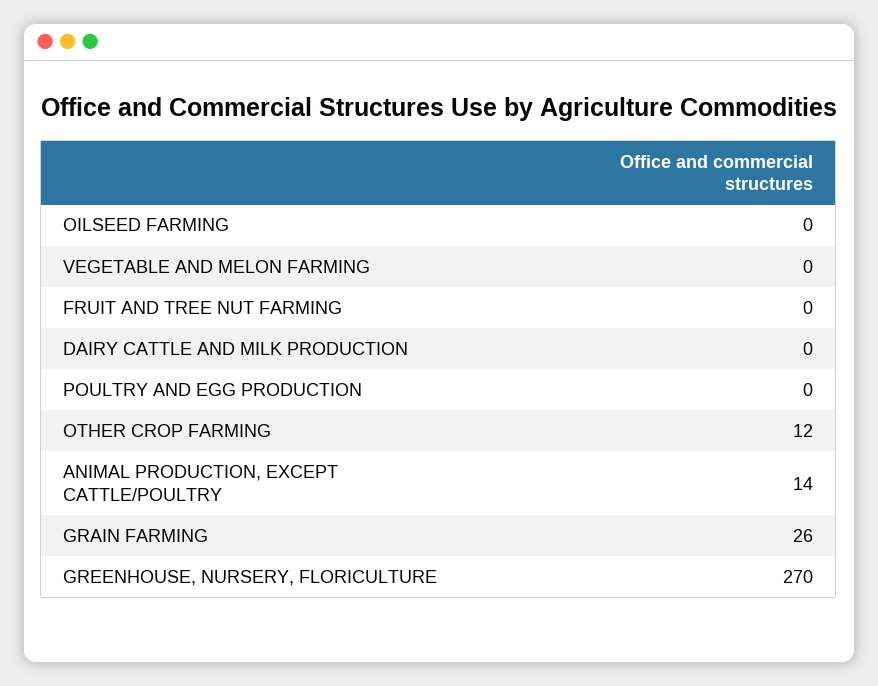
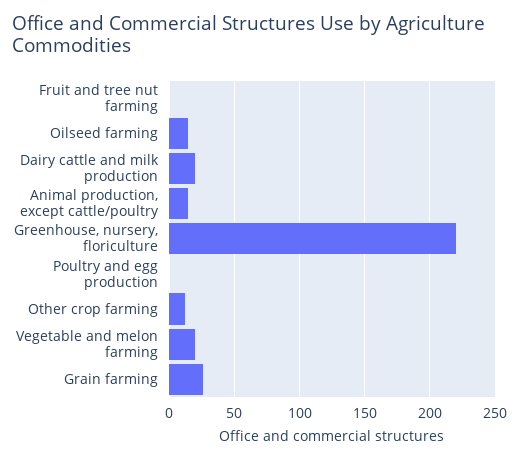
  {
-   "OILSEED FARMING": 0,
+   "OILSEED FARMING": 15,
-   "VEGETABLE AND MELON FARMING": 0,
+   "VEGETABLE AND MELON FARMING": 20,
    "FRUIT AND TREE NUT FARMING": 0,
-   "DAIRY CATTLE AND MILK PRODUCTION": 0,
+   "DAIRY CATTLE AND MILK PRODUCTION": 20,
    "POULTRY AND EGG PRODUCTION": 0,
    "OTHER CROP FARMING": 12,
    "ANIMAL PRODUCTION, EXCEPT CATTLE/POULTRY": 14,
    "GRAIN FARMING": 26,
-   "GREENHOUSE, NURSERY, FLORICULTURE": 270
+   "GREENHOUSE, NURSERY, FLORICULTURE": 220
  }

